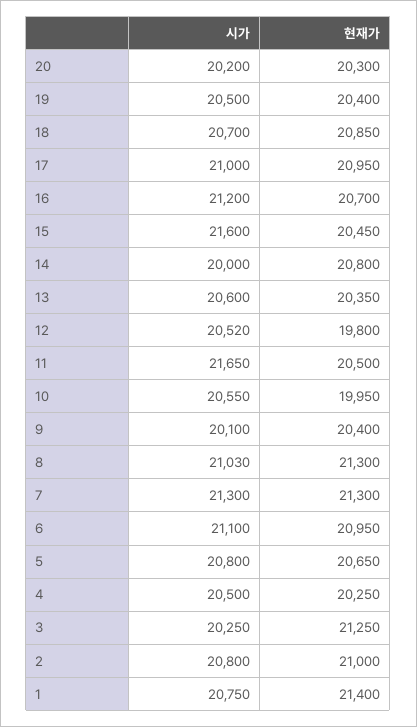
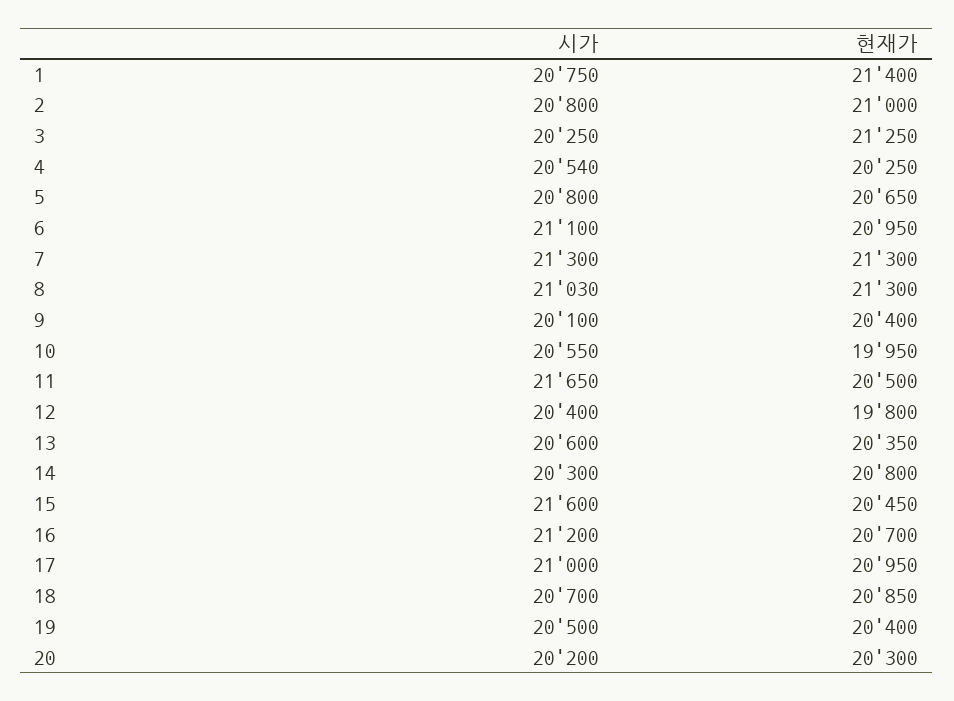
  {
    "시가": {
      "20": 20200,
      "19": 20500,
      "18": 20700,
      "17": 21000,
      "16": 21200,
      "15": 21600,
-     "14": 20000,
+     "14": 20300,
      "13": 20600,
-     "12": 20520,
+     "12": 20400,
      "11": 21650,
      "10": 20550,
      "9": 20100,
      "8": 21030,
      "7": 21300,
      "6": 21100,
      "5": 20800,
-     "4": 20500,
+     "4": 20540,
      "3": 20250,
      "2": 20800,
      "1": 20750
    },
    "현재가": {
      "20": 20300,
      "19": 20400,
      "18": 20850,
      "17": 20950,
      "16": 20700,
      "15": 20450,
      "14": 20800,
      "13": 20350,
      "12": 19800,
      "11": 20500,
      "10": 19950,
      "9": 20400,
      "8": 21300,
      "7": 21300,
      "6": 20950,
      "5": 20650,
      "4": 20250,
      "3": 21250,
      "2": 21000,
      "1": 21400
    }
  }

